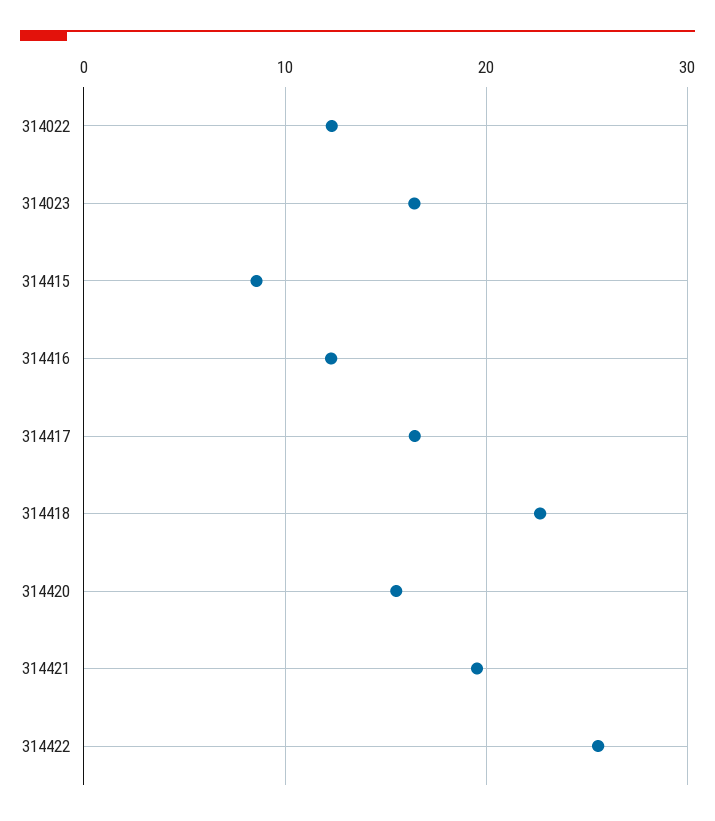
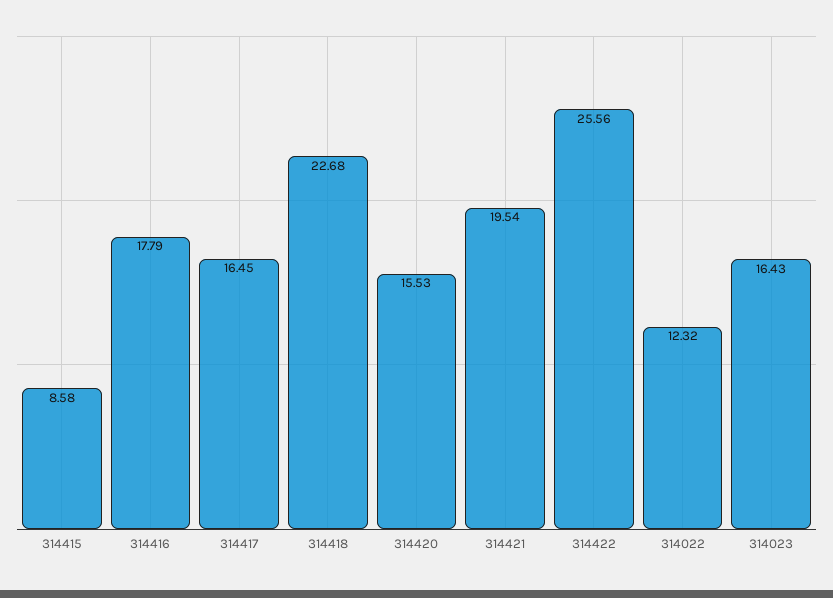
  {
    "314022": 12.32,
    "314023": 16.43,
    "314415": 8.58,
-   "314416": 12,
+   "314416": 17.79,
    "314417": 16.45,
    "314418": 22.68,
    "314420": 15.53,
    "314421": 19.54,
    "314422": 25.56
  }

